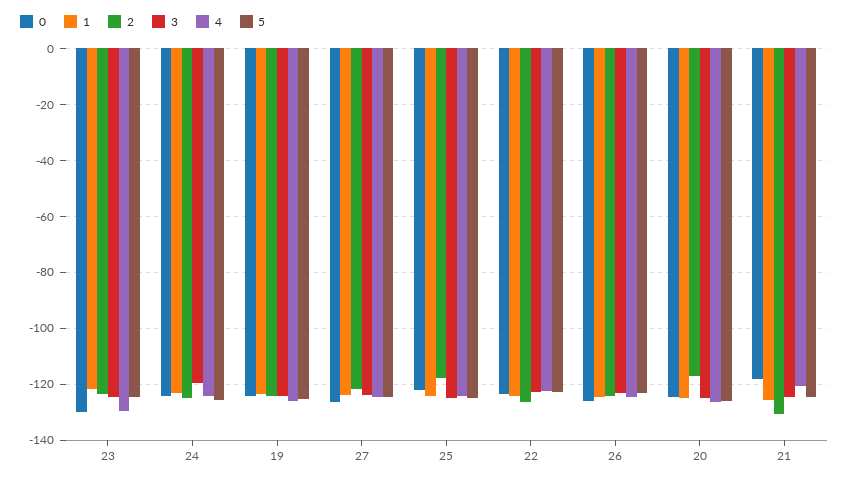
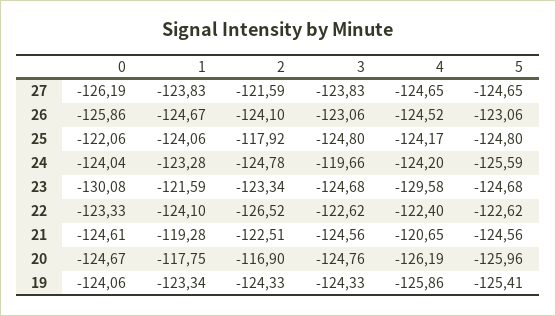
  {
    "0": {
      "23": -130.08,
      "24": -124.04,
      "19": -124.06,
      "27": -126.19,
      "25": -122.06,
      "22": -123.33,
      "26": -125.86,
      "20": -124.67,
-     "21": -117.5
+     "21": -124.61
    },
    "1": {
      "23": -121.59,
      "24": -123.28,
      "19": -123.34,
      "27": -123.83,
      "25": -124.06,
      "22": -124.1,
      "26": -124.67,
-     "20": -125,
+     "20": -117.75,
-     "21": -125
+     "21": -119.28
    },
    "2": {
      "23": -123.34,
      "24": -124.78,
      "19": -124.33,
      "27": -121.59,
      "25": -117.92,
      "22": -126.52,
      "26": -124.1,
      "20": -116.9,
-     "21": -130
+     "21": -122.51
    },
    "3": {
      "23": -124.68,
      "24": -119.66,
      "19": -124.33,
      "27": -123.83,
      "25": -124.8,
      "22": -122.62,
      "26": -123.06,
      "20": -124.76,
      "21": -124.56
    },
    "4": {
      "23": -129.58,
      "24": -124.2,
      "19": -125.86,
      "27": -124.65,
      "25": -124.17,
      "22": -122.4,
      "26": -124.52,
      "20": -126.19,
      "21": -120.65
    },
    "5": {
      "23": -124.68,
      "24": -125.59,
      "19": -125.41,
      "27": -124.65,
      "25": -124.8,
      "22": -122.62,
      "26": -123.06,
      "20": -125.96,
      "21": -124.56
    }
  }

